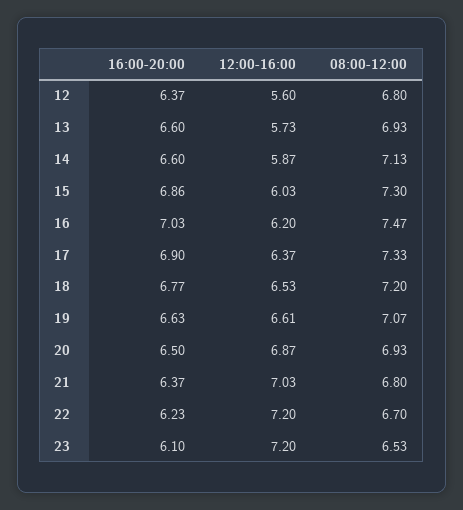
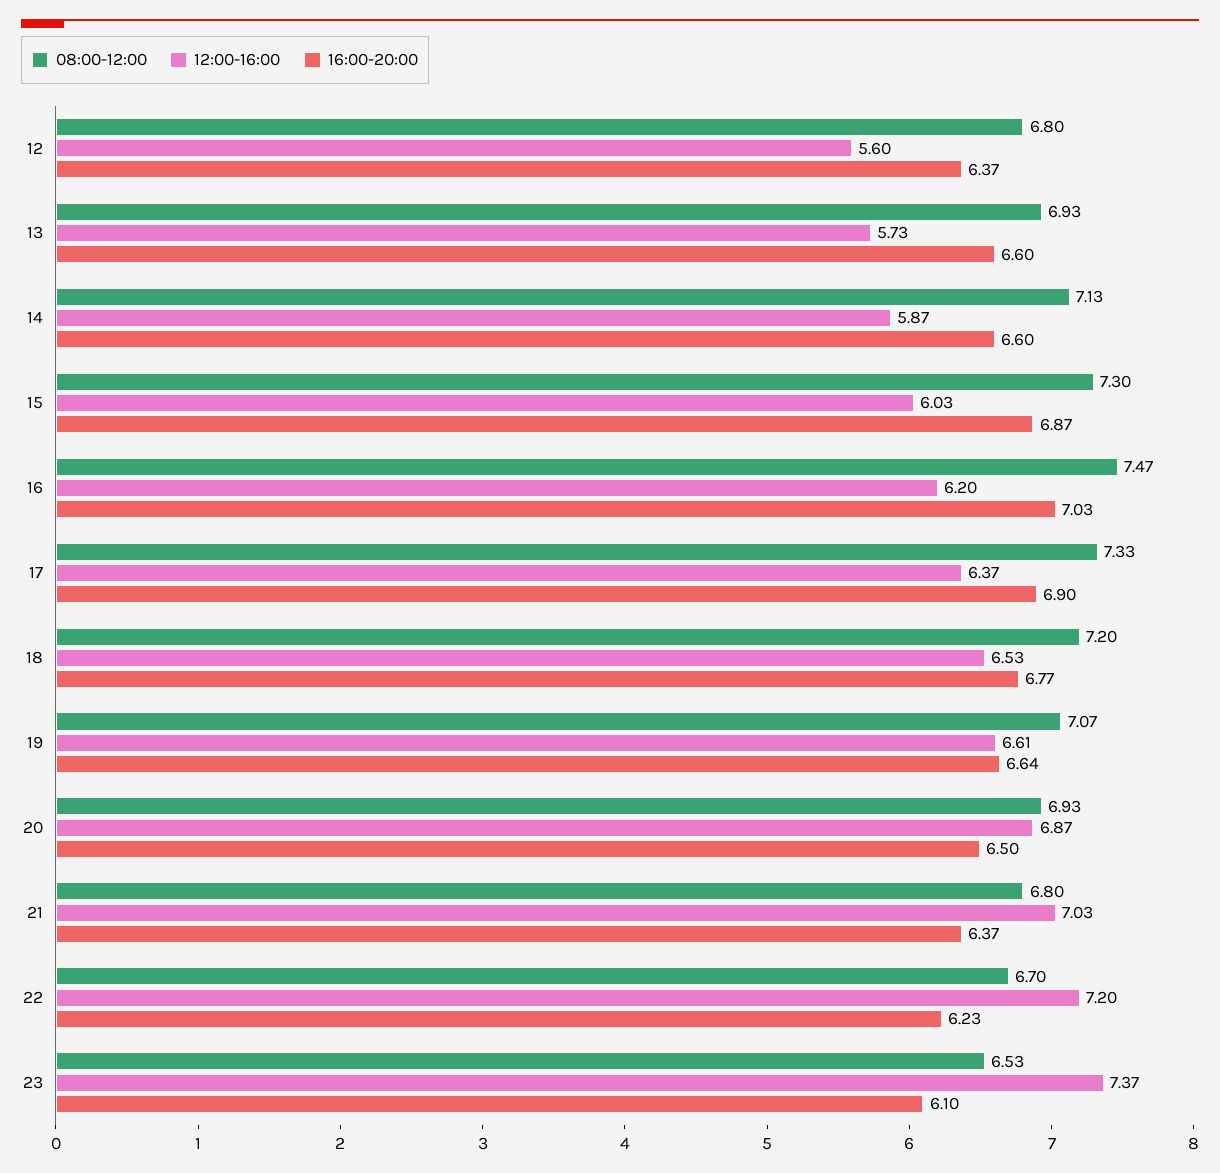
  {
    "16:00-20:00": {
      "12": 6.37,
      "13": 6.6,
      "14": 6.6,
-     "15": 6.86,
+     "15": 6.87,
      "16": 7.03,
      "17": 6.9,
      "18": 6.77,
-     "19": 6.63,
+     "19": 6.64,
      "20": 6.5,
      "21": 6.37,
      "22": 6.23,
      "23": 6.1
    },
    "12:00-16:00": {
      "12": 5.6,
      "13": 5.73,
      "14": 5.87,
      "15": 6.03,
      "16": 6.2,
      "17": 6.37,
      "18": 6.53,
      "19": 6.61,
      "20": 6.87,
      "21": 7.03,
      "22": 7.2,
-     "23": 7.2
+     "23": 7.37
    },
    "08:00-12:00": {
      "12": 6.8,
      "13": 6.93,
      "14": 7.13,
      "15": 7.3,
      "16": 7.47,
      "17": 7.33,
      "18": 7.2,
      "19": 7.07,
      "20": 6.93,
      "21": 6.8,
      "22": 6.7,
      "23": 6.53
    }
  }

